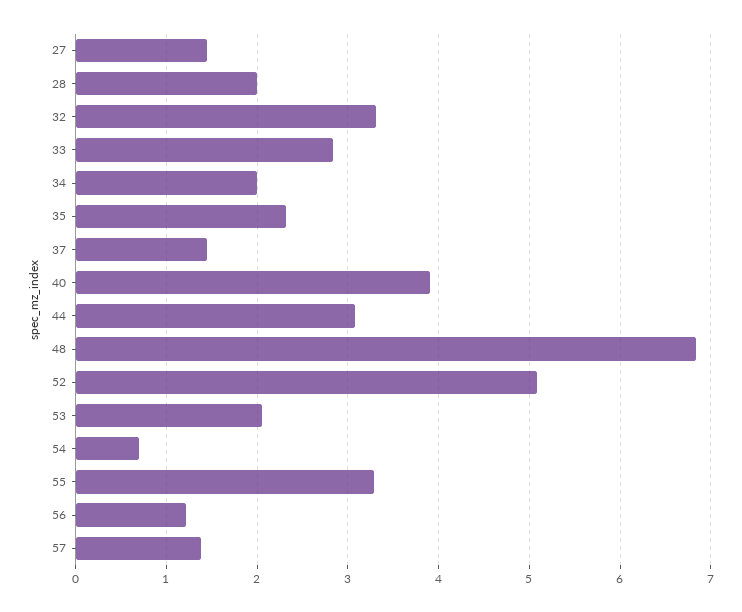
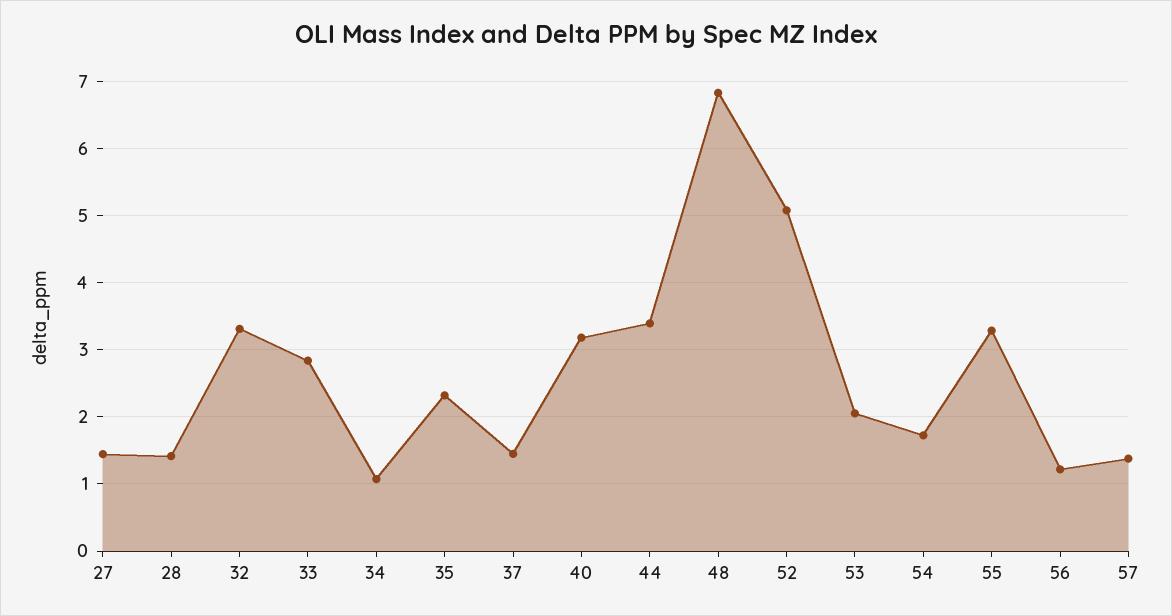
  {
    "27": 1.4,
-   "28": 2,
+   "28": 1.4,
    "32": 3.3,
    "33": 2.8,
-   "34": 2,
+   "34": 1.1,
    "35": 2.3,
    "37": 1.4,
-   "40": 3.9,
+   "40": 3.2,
-   "44": 3.1,
+   "44": 3.4,
    "48": 6.8,
    "52": 5.1,
    "53": 2.1,
-   "54": 0.7,
+   "54": 1.7,
    "55": 3.3,
    "56": 1.2,
    "57": 1.4
  }

